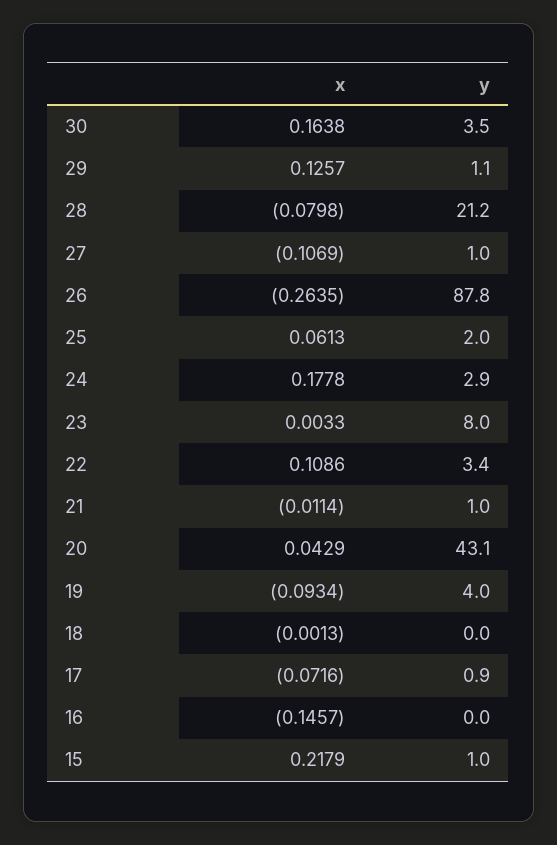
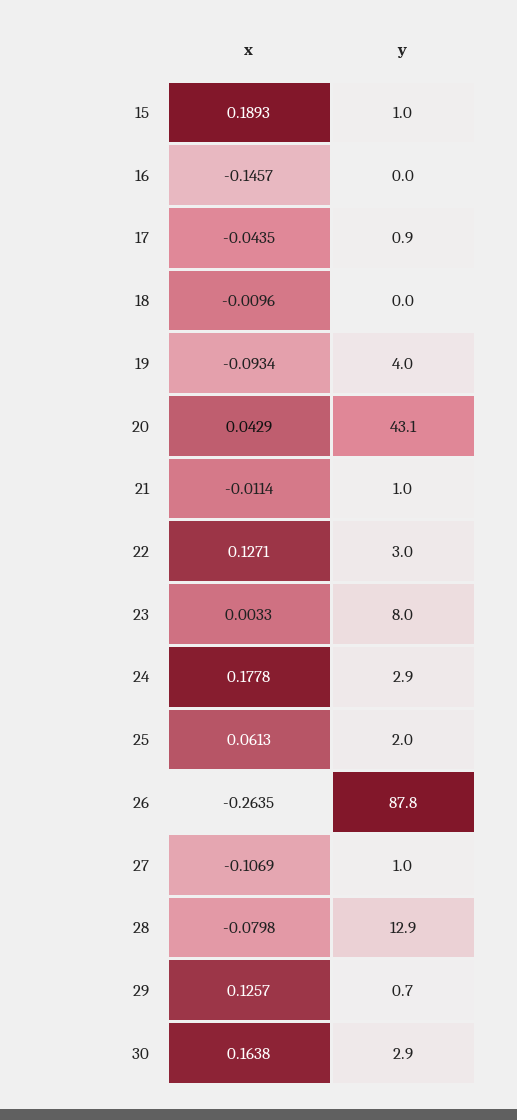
  {
    "x": {
      "30": 0.1638,
      "29": 0.1257,
      "28": -0.0798,
      "27": -0.1069,
      "26": -0.2635,
      "25": 0.0613,
      "24": 0.1778,
      "23": 0.0033,
-     "22": 0.1086,
+     "22": 0.1271,
      "21": -0.0114,
      "20": 0.0429,
      "19": -0.0934,
-     "18": -0.0013,
+     "18": -0.0096,
-     "17": -0.0716,
+     "17": -0.0435,
      "16": -0.1457,
-     "15": 0.2179
+     "15": 0.1893
    },
    "y": {
-     "30": 3.5,
+     "30": 2.9,
-     "29": 1.1,
+     "29": 0.7,
-     "28": 21.2,
+     "28": 12.9,
      "27": 1,
      "26": 87.8,
      "25": 2,
      "24": 2.9,
      "23": 8,
-     "22": 3.4,
+     "22": 3,
      "21": 1,
      "20": 43.1,
      "19": 4,
      "18": 0,
      "17": 0.9,
      "16": 0,
      "15": 1
    }
  }

